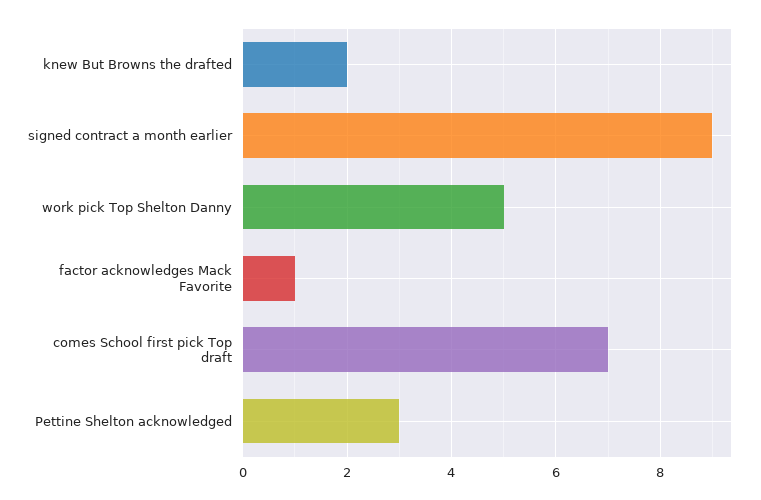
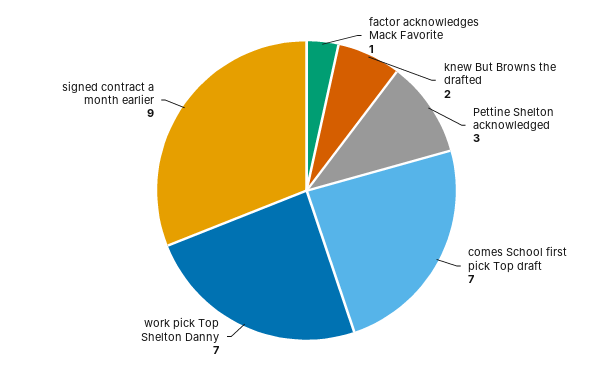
  {
    "knew But Browns the drafted": 2,
    "signed contract a month earlier": 9,
-   "work pick Top Shelton Danny": 5,
+   "work pick Top Shelton Danny": 7,
    "factor acknowledges Mack Favorite": 1,
    "comes School first pick Top draft": 7,
    "Pettine Shelton acknowledged": 3
  }

